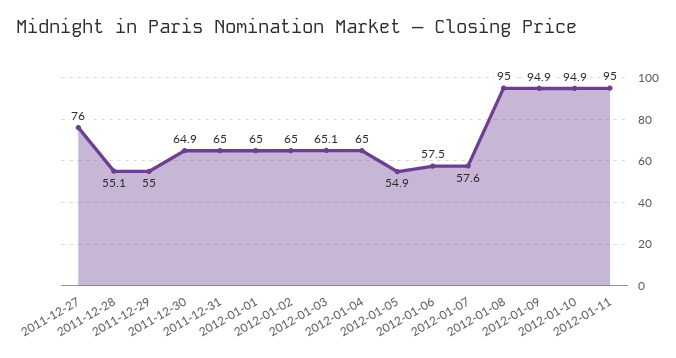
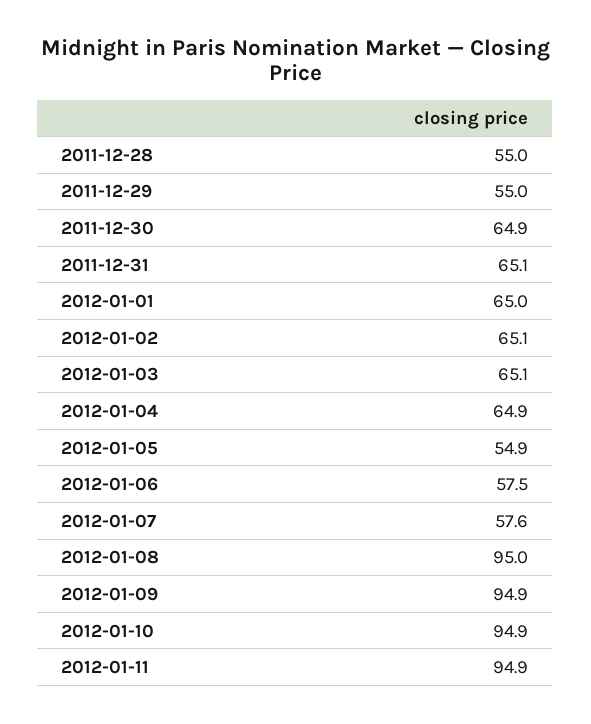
  {
-   "2011-12-27": 76,
-   "2011-12-28": 55.1,
+   "2011-12-28": 55,
    "2011-12-29": 55,
    "2011-12-30": 64.9,
-   "2011-12-31": 65,
+   "2011-12-31": 65.1,
    "2012-01-01": 65,
-   "2012-01-02": 65,
+   "2012-01-02": 65.1,
    "2012-01-03": 65.1,
-   "2012-01-04": 65,
+   "2012-01-04": 64.9,
    "2012-01-05": 54.9,
    "2012-01-06": 57.5,
    "2012-01-07": 57.6,
    "2012-01-08": 95,
    "2012-01-09": 94.9,
    "2012-01-10": 94.9,
-   "2012-01-11": 95
+   "2012-01-11": 94.9
  }

